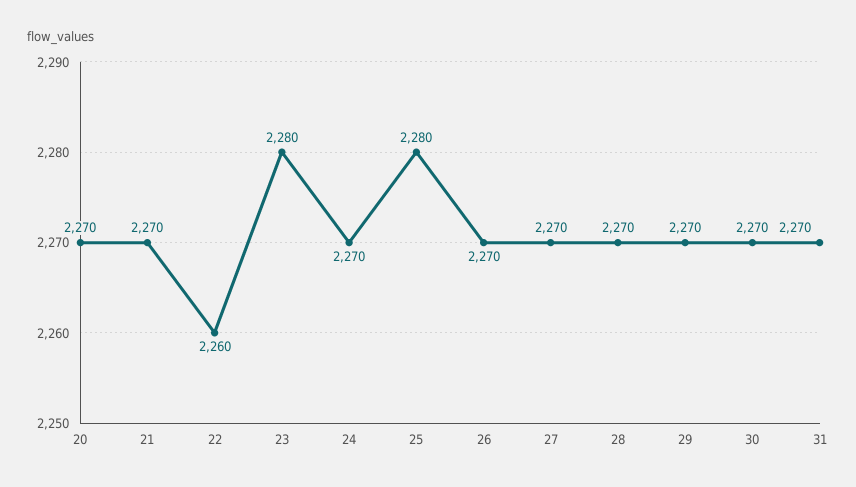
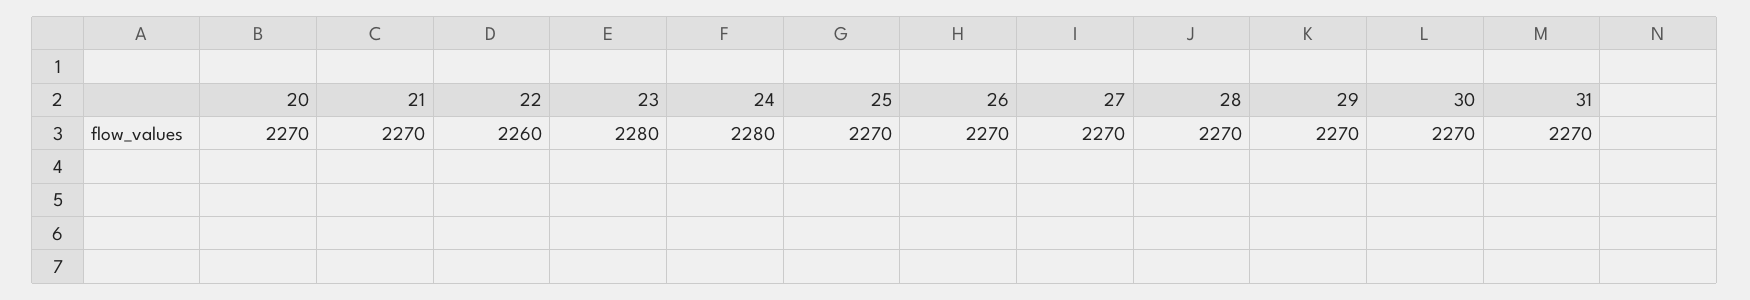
  {
    "20": 2270,
    "21": 2270,
    "22": 2260,
    "23": 2280,
-   "24": 2270,
+   "24": 2280,
-   "25": 2280,
+   "25": 2270,
    "26": 2270,
    "27": 2270,
    "28": 2270,
    "29": 2270,
    "30": 2270,
    "31": 2270
  }

